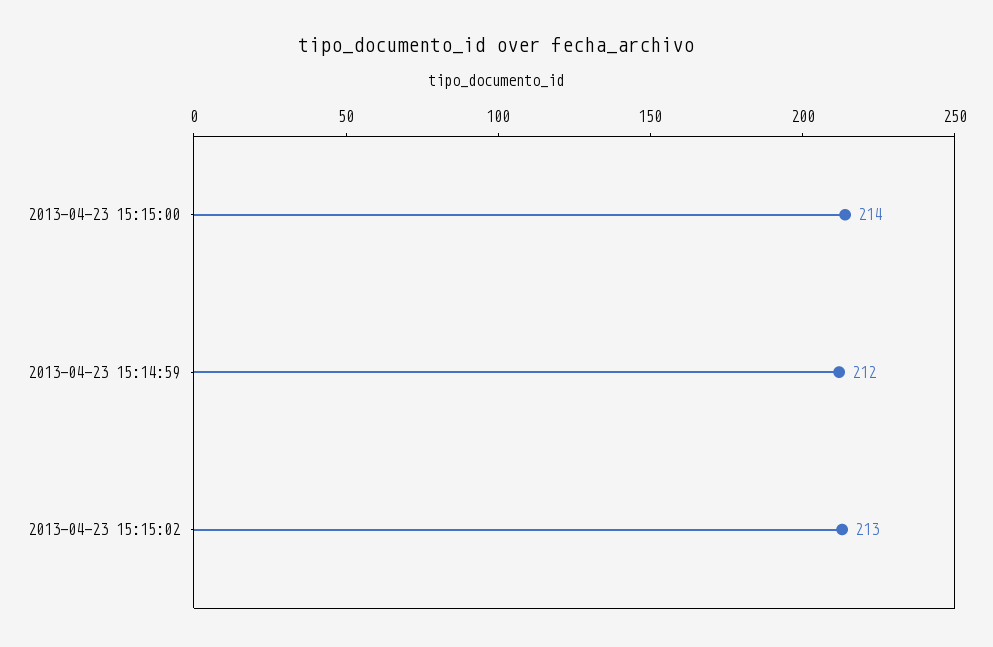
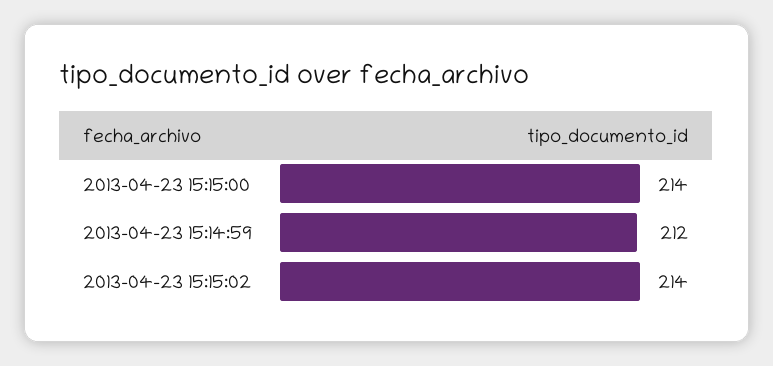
  {
    "2013-04-23 15:15:00": 214,
    "2013-04-23 15:14:59": 212,
-   "2013-04-23 15:15:02": 213
+   "2013-04-23 15:15:02": 214
  }

